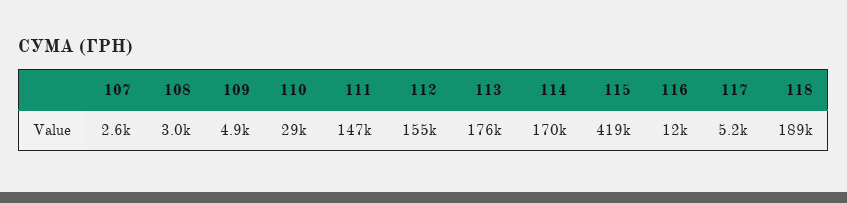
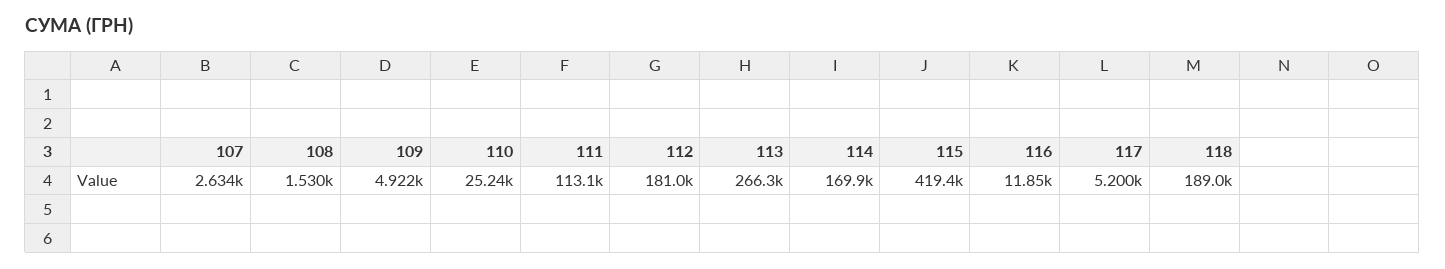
  {
    "107": 2634,
-   "108": 3000,
+   "108": 1530,
    "109": 4922,
-   "110": 29000,
+   "110": 25240,
-   "111": 147000,
+   "111": 113100,
-   "112": 155000,
+   "112": 181000,
-   "113": 176000,
+   "113": 266300,
    "114": 169900,
    "115": 419400,
    "116": 11850,
    "117": 5200,
    "118": 189000
  }

